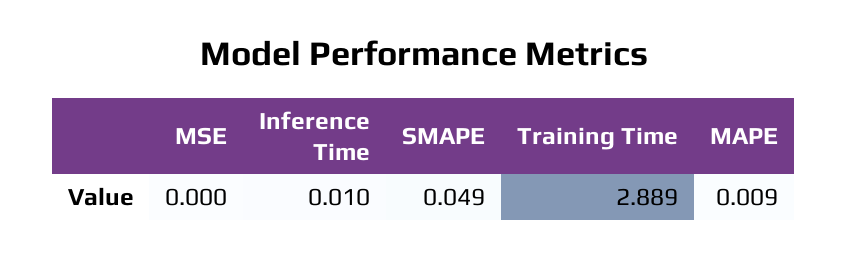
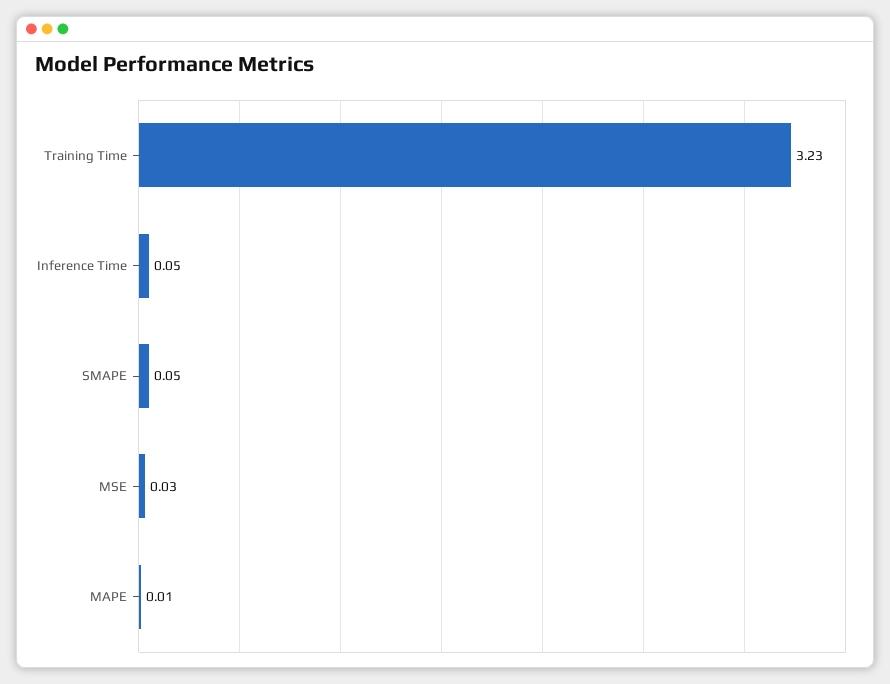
  {
-   "MSE": 0,
+   "MSE": 0.03,
-   "Inference Time": 0.01,
+   "Inference Time": 0.05,
    "SMAPE": 0.049,
-   "Training Time": 2.889,
+   "Training Time": 3.23,
    "MAPE": 0.009
  }

